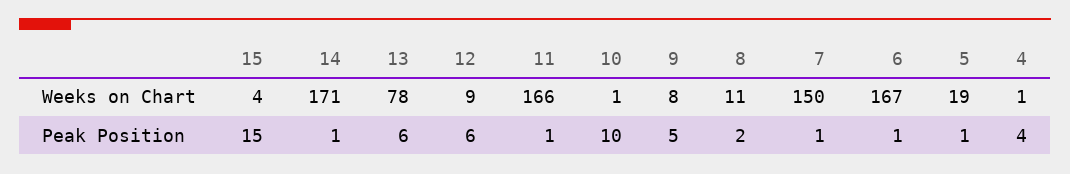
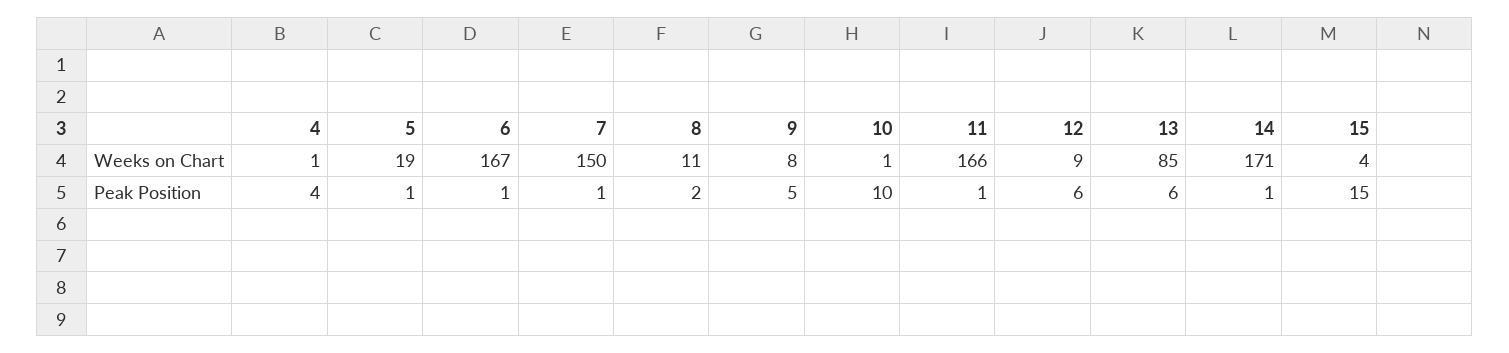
  {
    "15": {
      "Weeks on Chart": 4,
      "Peak Position": 15
    },
    "14": {
      "Weeks on Chart": 171,
      "Peak Position": 1
    },
    "13": {
-     "Weeks on Chart": 78,
+     "Weeks on Chart": 85,
      "Peak Position": 6
    },
    "12": {
      "Weeks on Chart": 9,
      "Peak Position": 6
    },
    "11": {
      "Weeks on Chart": 166,
      "Peak Position": 1
    },
    "10": {
      "Weeks on Chart": 1,
      "Peak Position": 10
    },
    "9": {
      "Weeks on Chart": 8,
      "Peak Position": 5
    },
    "8": {
      "Weeks on Chart": 11,
      "Peak Position": 2
    },
    "7": {
      "Weeks on Chart": 150,
      "Peak Position": 1
    },
    "6": {
      "Weeks on Chart": 167,
      "Peak Position": 1
    },
    "5": {
      "Weeks on Chart": 19,
      "Peak Position": 1
    },
    "4": {
      "Weeks on Chart": 1,
      "Peak Position": 4
    }
  }

